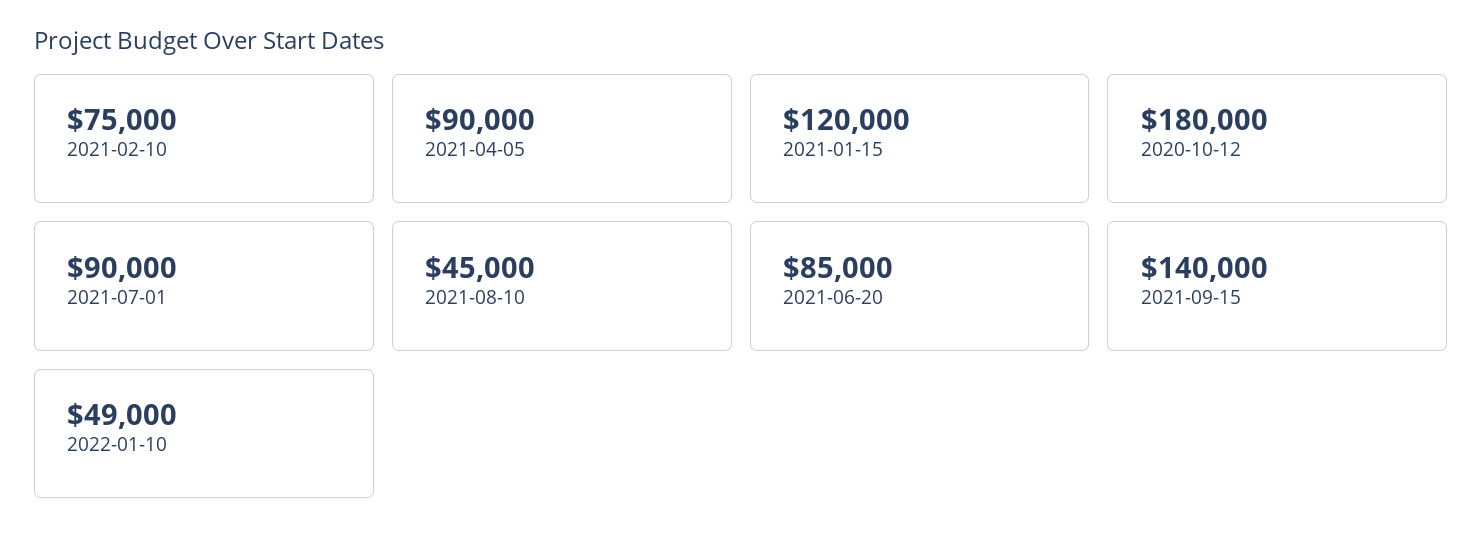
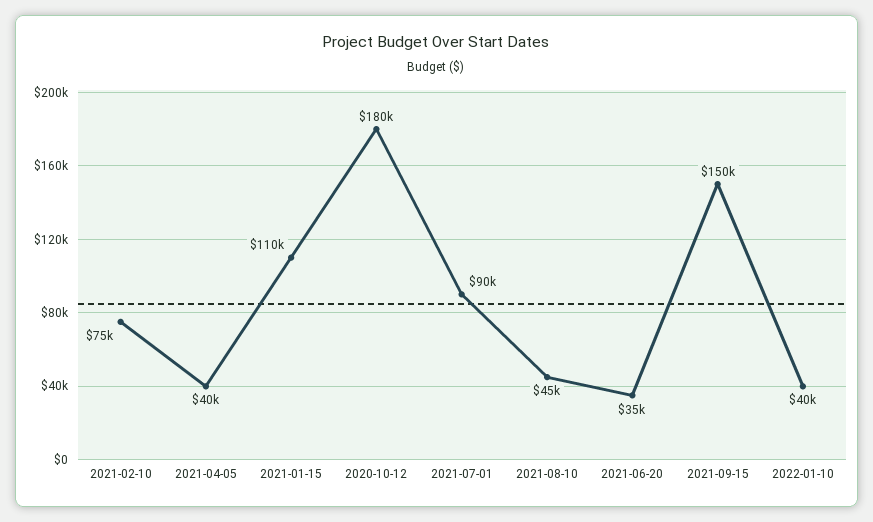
  {
    "2021-02-10": 75000,
-   "2021-04-05": 90000,
+   "2021-04-05": 40000,
-   "2021-01-15": 120000,
+   "2021-01-15": 110000,
    "2020-10-12": 180000,
    "2021-07-01": 90000,
    "2021-08-10": 45000,
-   "2021-06-20": 85000,
+   "2021-06-20": 35000,
-   "2021-09-15": 140000,
+   "2021-09-15": 150000,
-   "2022-01-10": 49000
+   "2022-01-10": 40000
  }

